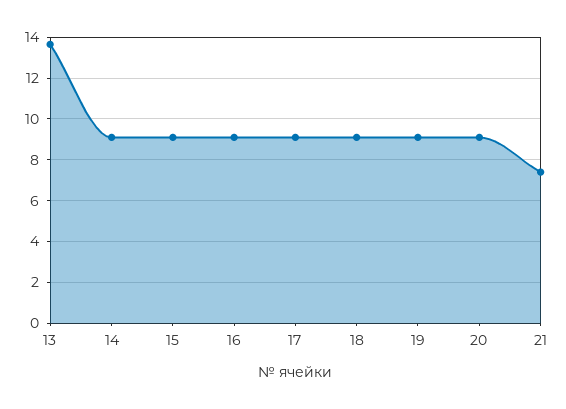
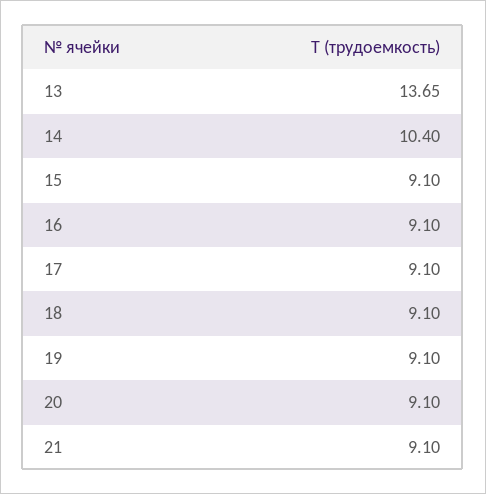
  {
    "13": 13.65,
-   "14": 9,
+   "14": 10.4,
    "15": 9.1,
    "16": 9.1,
    "17": 9.1,
    "18": 9.1,
    "19": 9.1,
    "20": 9.1,
-   "21": 7.5
+   "21": 9.1
  }

